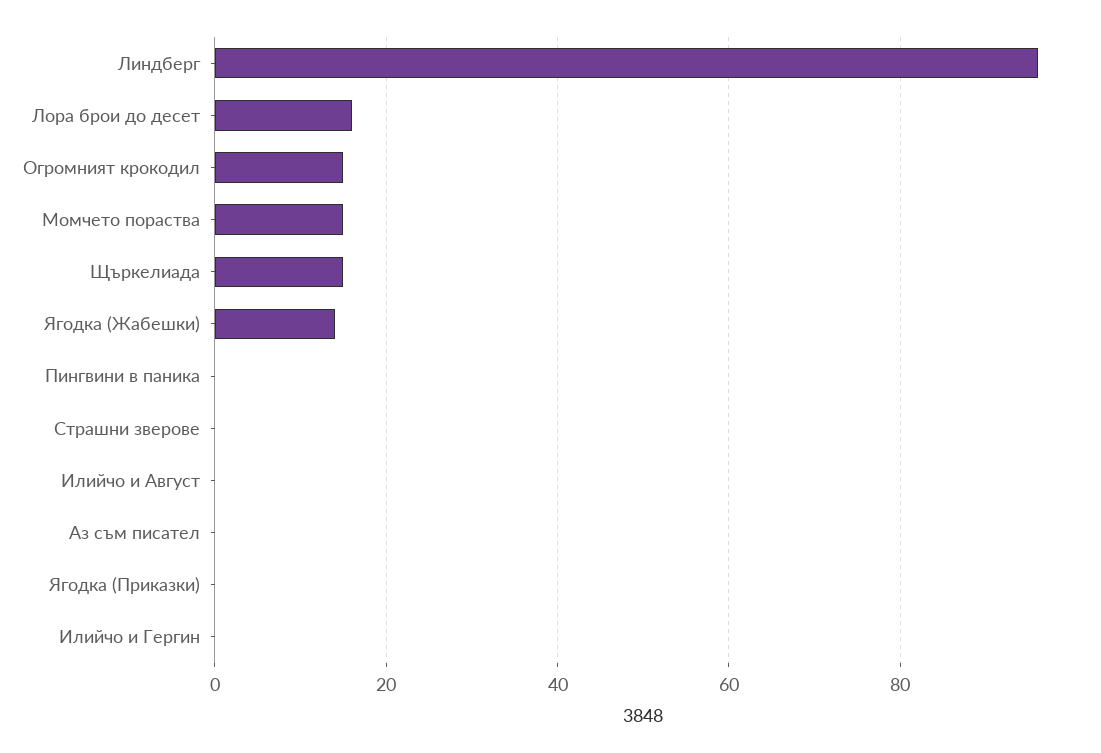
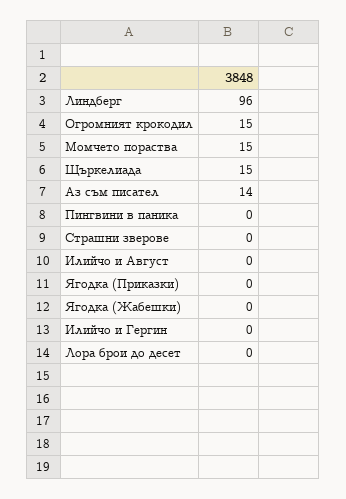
  {
    "Линдберг": 96,
-   "Лора брои до десет": 15,
+   "Лора брои до десет": 0,
    "Огромният крокодил": 15,
    "Момчето пораства": 15,
    "Щъркелиада": 15,
-   "Ягодка (Жабешки)": 15,
+   "Ягодка (Жабешки)": 0,
    "Пингвини в паника": 0,
    "Страшни зверове": 0,
    "Илийчо и Август": 0,
-   "Аз съм писател": 0,
+   "Аз съм писател": 14,
    "Ягодка (Приказки)": 0,
    "Илийчо и Гергин": 0
  }

